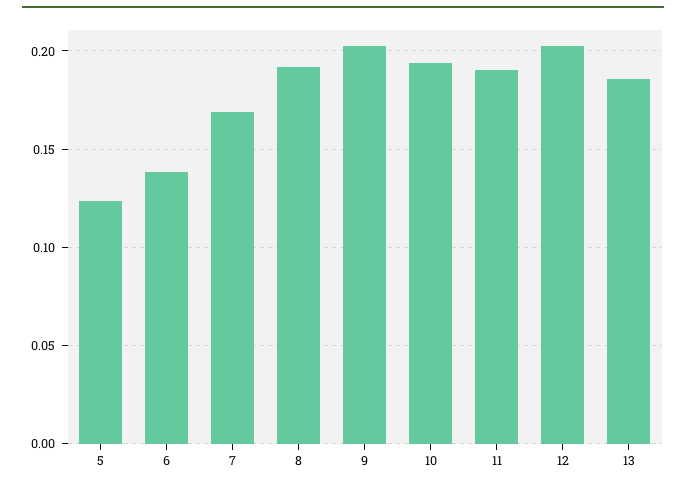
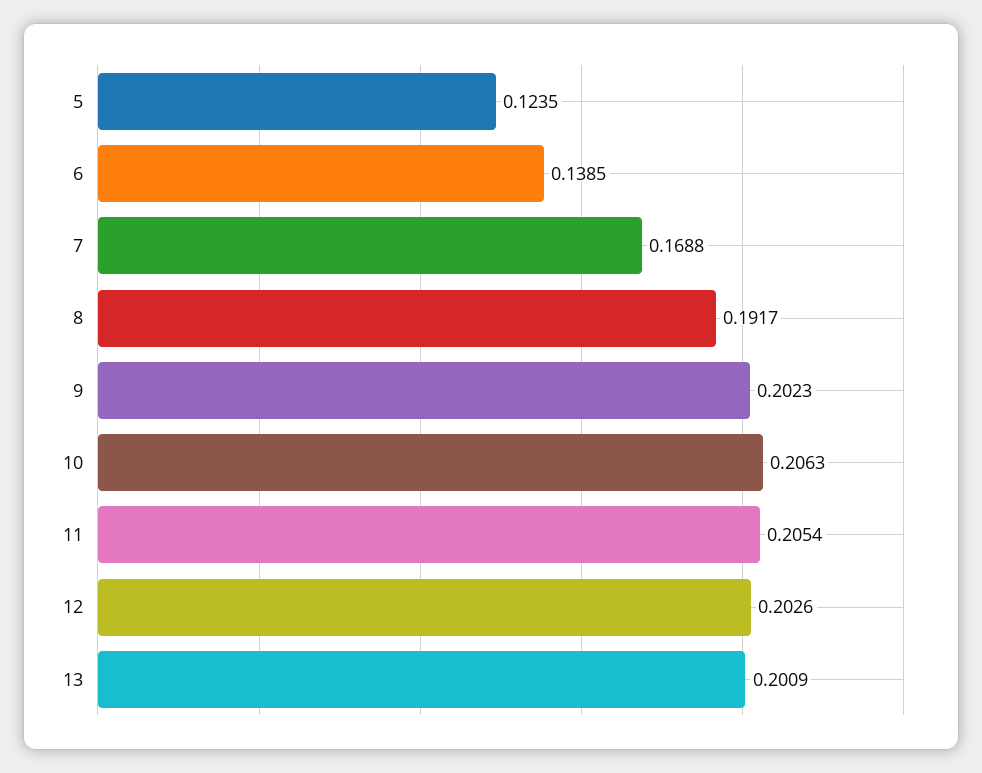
  {
    "5": 0.1235,
    "6": 0.1385,
    "7": 0.1688,
    "8": 0.1917,
    "9": 0.2023,
-   "10": 0.195,
+   "10": 0.2063,
-   "11": 0.19,
+   "11": 0.2054,
    "12": 0.2026,
-   "13": 0.185
+   "13": 0.2009
  }

